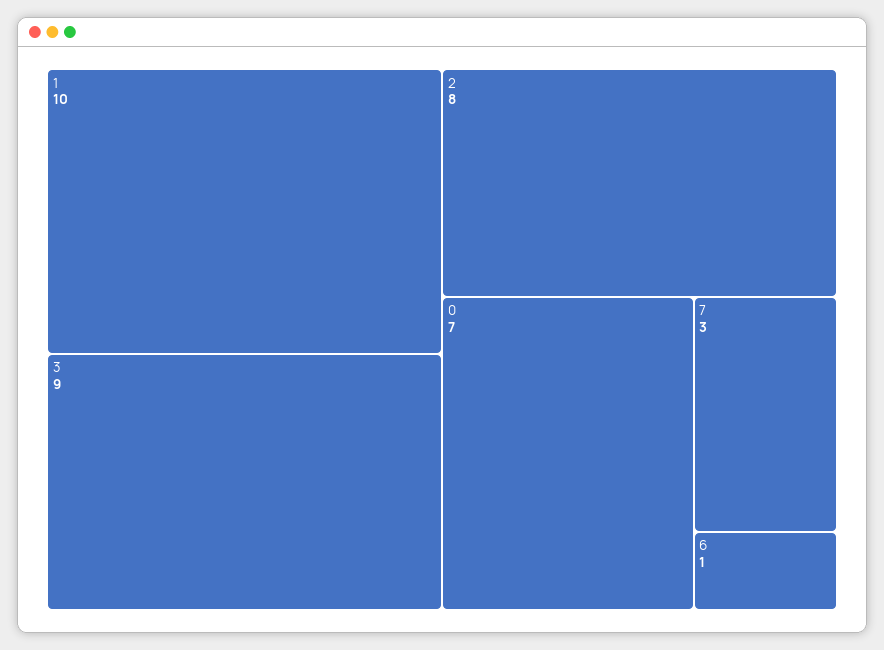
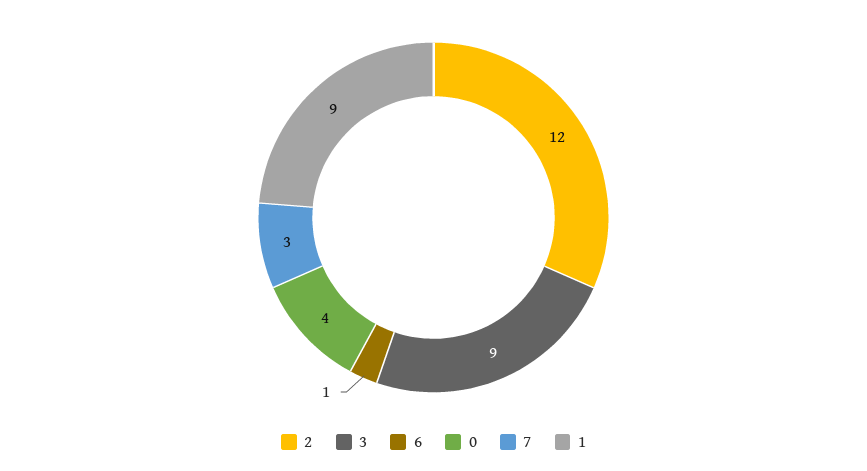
  {
-   "1": 10,
+   "1": 9,
    "3": 9,
-   "2": 8,
+   "2": 12,
-   "0": 7,
+   "0": 4,
    "7": 3,
    "6": 1
  }

